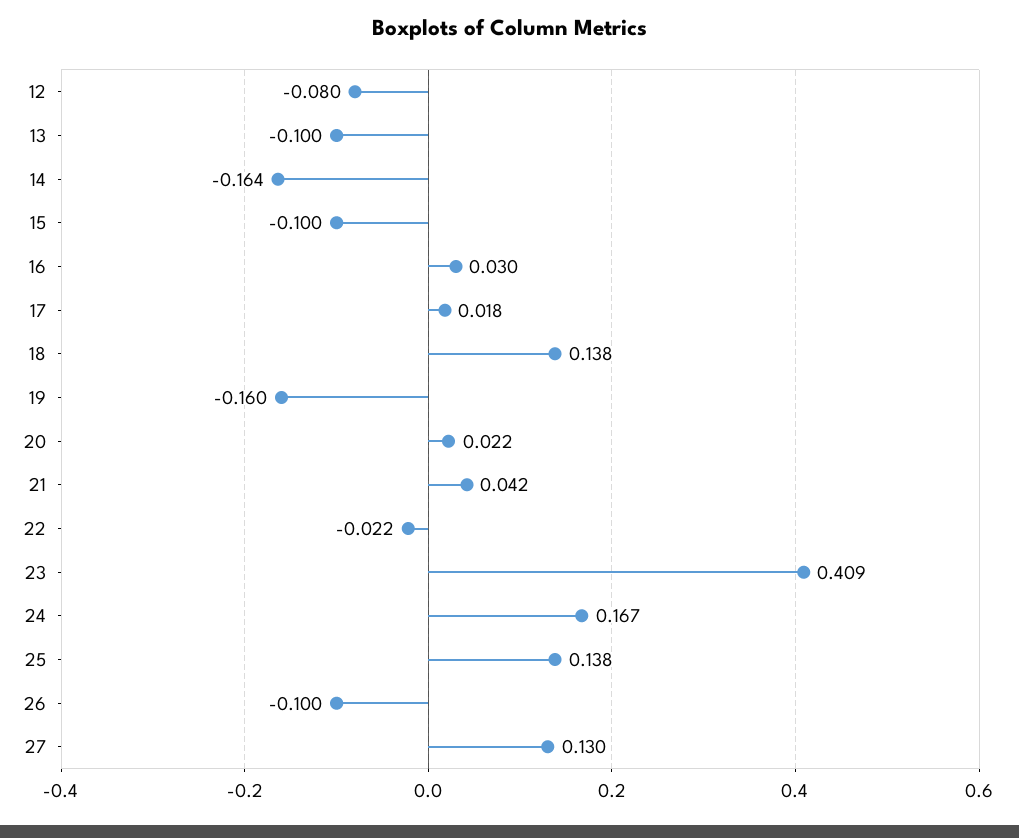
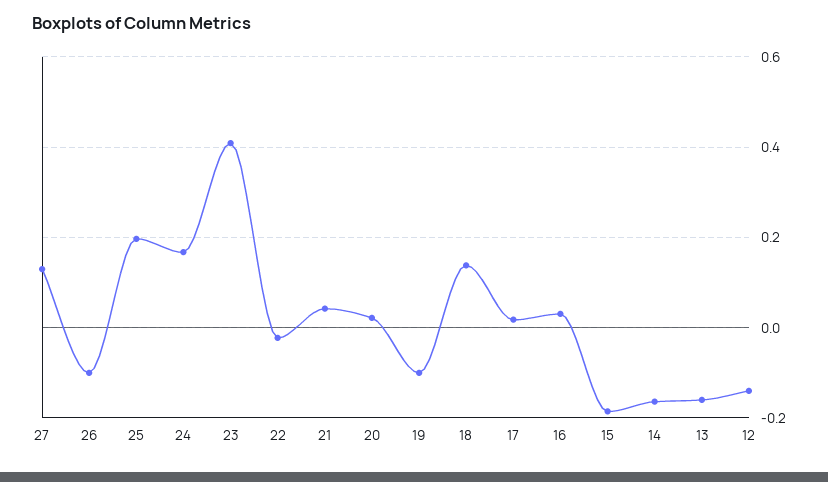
  {
-   "12": -0.08,
+   "12": -0.14,
-   "13": -0.1,
+   "13": -0.16,
    "14": -0.164,
-   "15": -0.1,
+   "15": -0.18,
    "16": 0.03,
    "17": 0.018,
    "18": 0.138,
-   "19": -0.16,
+   "19": -0.1,
    "20": 0.022,
    "21": 0.042,
    "22": -0.022,
    "23": 0.409,
    "24": 0.167,
-   "25": 0.138,
+   "25": 0.2,
    "26": -0.1,
    "27": 0.13
  }

